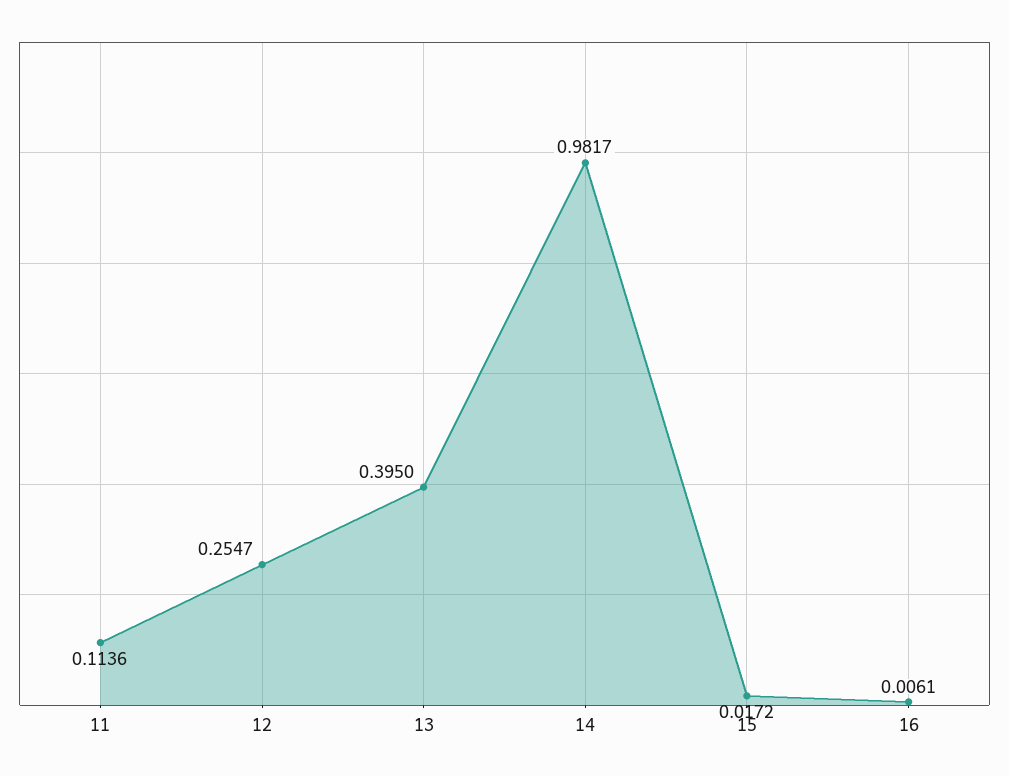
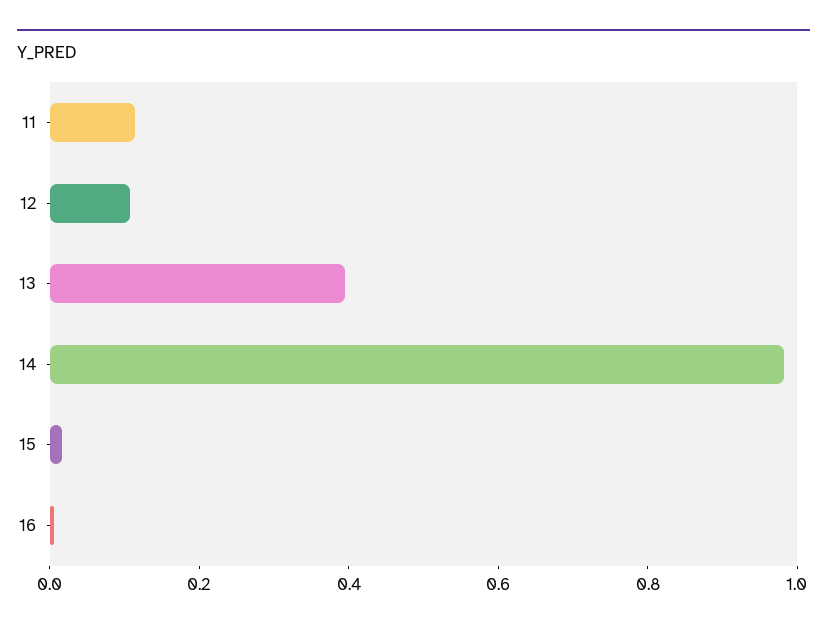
  {
    "11": 0.1136,
-   "12": 0.2547,
+   "12": 0.1,
    "13": 0.395,
    "14": 0.9817,
    "15": 0.0172,
    "16": 0.0061
  }

